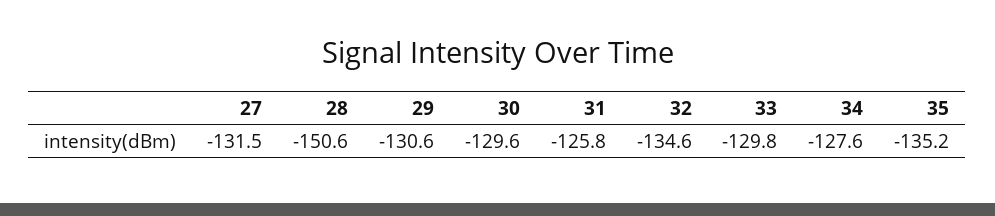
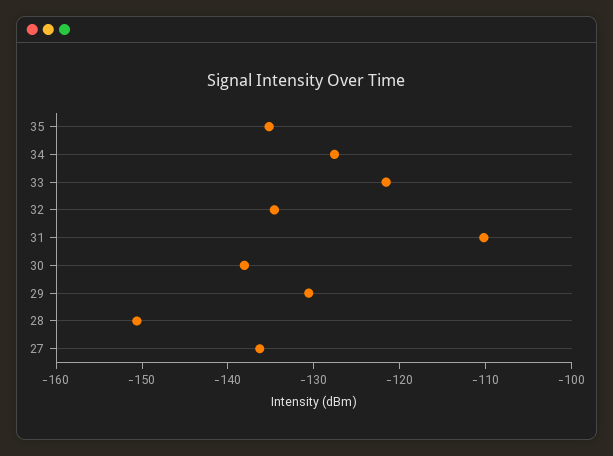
  {
-   "27": -131.5,
+   "27": -136,
    "28": -150.6,
    "29": -130.6,
-   "30": -129.6,
+   "30": -138,
-   "31": -125.8,
+   "31": -110,
    "32": -134.6,
-   "33": -129.8,
+   "33": -122,
    "34": -127.6,
    "35": -135.2
  }

